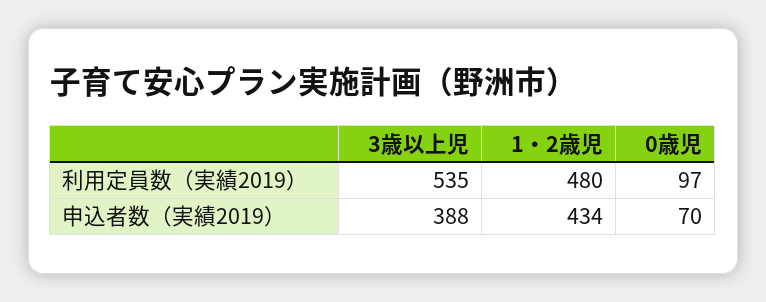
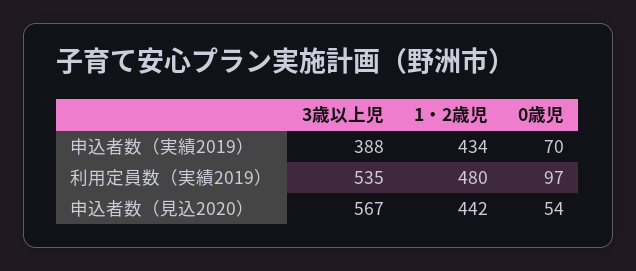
  {
    "3歳以上児": {
      "利用定員数（実績2019）": 535,
-     "申込者数（実績2019）": 388
+     "申込者数（実績2019）": 388,
+     "申込者数（見込2020）": 567
    },
    "1・2歳児": {
      "利用定員数（実績2019）": 480,
-     "申込者数（実績2019）": 434
+     "申込者数（実績2019）": 434,
+     "申込者数（見込2020）": 442
    },
    "0歳児": {
      "利用定員数（実績2019）": 97,
-     "申込者数（実績2019）": 70
+     "申込者数（実績2019）": 70,
+     "申込者数（見込2020）": 54
    }
  }

